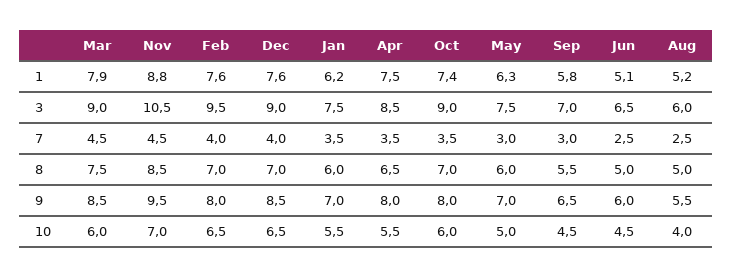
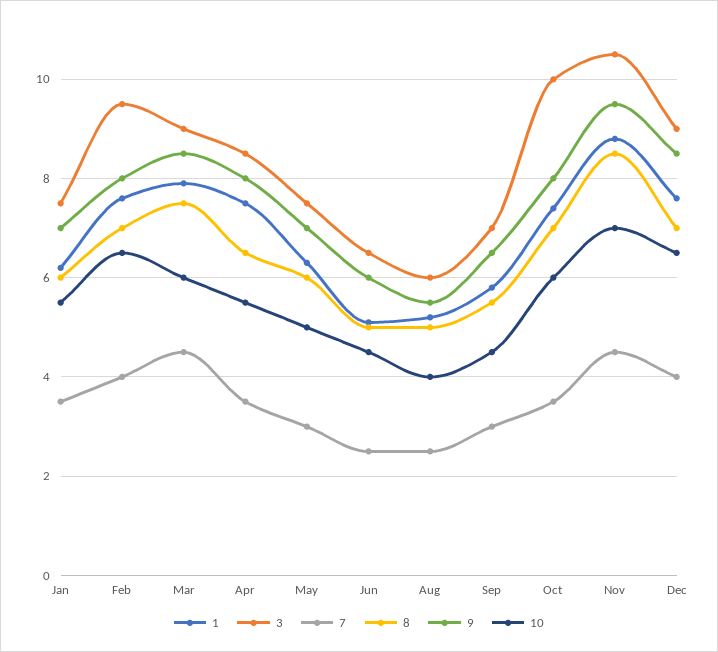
  {
    "1": {
      "Mar": 7.9,
      "Nov": 8.8,
      "Feb": 7.6,
      "Dec": 7.6,
      "Jan": 6.2,
      "Apr": 7.5,
      "Oct": 7.4,
      "May": 6.3,
      "Sep": 5.8,
      "Jun": 5.1,
      "Aug": 5.2
    },
    "3": {
      "Mar": 9,
      "Nov": 10.5,
      "Feb": 9.5,
      "Dec": 9,
      "Jan": 7.5,
      "Apr": 8.5,
-     "Oct": 9,
+     "Oct": 10,
      "May": 7.5,
      "Sep": 7,
      "Jun": 6.5,
      "Aug": 6
    },
    "7": {
      "Mar": 4.5,
      "Nov": 4.5,
      "Feb": 4,
      "Dec": 4,
      "Jan": 3.5,
      "Apr": 3.5,
      "Oct": 3.5,
      "May": 3,
      "Sep": 3,
      "Jun": 2.5,
      "Aug": 2.5
    },
    "8": {
      "Mar": 7.5,
      "Nov": 8.5,
      "Feb": 7,
      "Dec": 7,
      "Jan": 6,
      "Apr": 6.5,
      "Oct": 7,
      "May": 6,
      "Sep": 5.5,
      "Jun": 5,
      "Aug": 5
    },
    "9": {
      "Mar": 8.5,
      "Nov": 9.5,
      "Feb": 8,
      "Dec": 8.5,
      "Jan": 7,
      "Apr": 8,
      "Oct": 8,
      "May": 7,
      "Sep": 6.5,
      "Jun": 6,
      "Aug": 5.5
    },
    "10": {
      "Mar": 6,
      "Nov": 7,
      "Feb": 6.5,
      "Dec": 6.5,
      "Jan": 5.5,
      "Apr": 5.5,
      "Oct": 6,
      "May": 5,
      "Sep": 4.5,
      "Jun": 4.5,
      "Aug": 4
    }
  }

